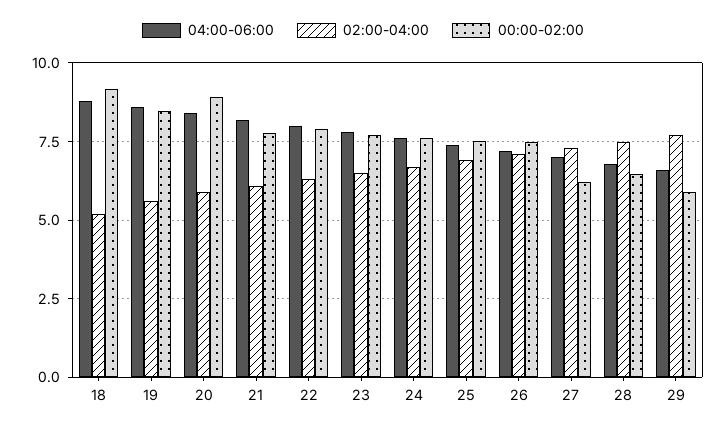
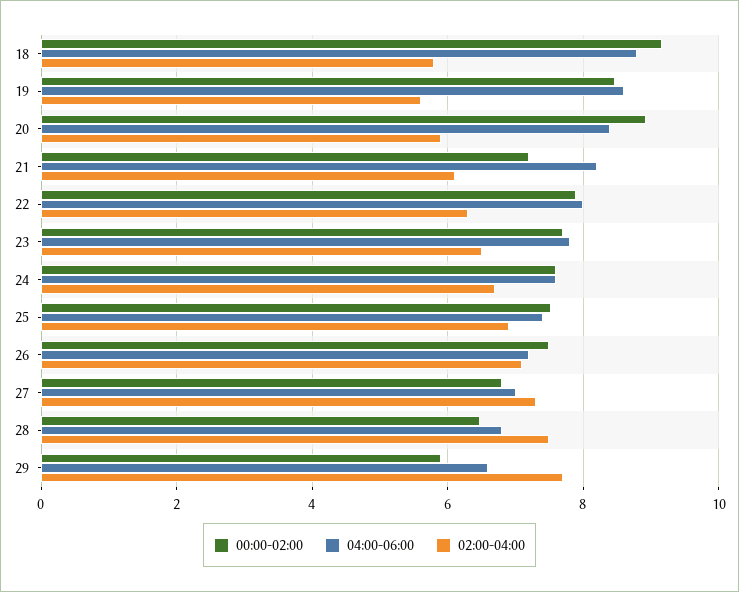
  {
    "04:00-06:00": {
      "18": 8.8,
      "19": 8.6,
      "20": 8.4,
      "21": 8.2,
      "22": 8,
      "23": 7.8,
      "24": 7.6,
      "25": 7.4,
      "26": 7.2,
      "27": 7,
      "28": 6.8,
      "29": 6.6
    },
    "02:00-04:00": {
-     "18": 5.25,
+     "18": 5.8,
      "19": 5.6,
      "20": 6,
      "21": 6.2,
      "22": 6.4,
      "23": 6.6,
      "24": 6.8,
      "25": 7,
      "26": 7.2,
      "27": 7.4,
      "28": 7.6,
      "29": 7.8
    },
    "00:00-02:00": {
      "18": 9.2,
      "19": 8.4,
      "20": 9,
-     "21": 7.75,
+     "21": 7.2,
      "22": 8,
      "23": 7.8,
      "24": 7.6,
      "25": 7.6,
      "26": 7.6,
-     "27": 6.25,
+     "27": 6.8,
      "28": 6.4,
      "29": 6
    }
  }

